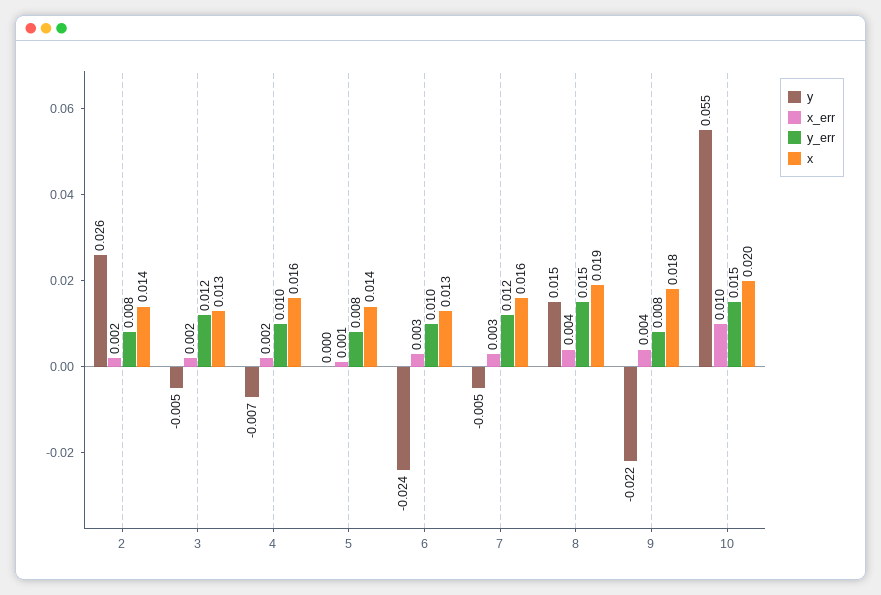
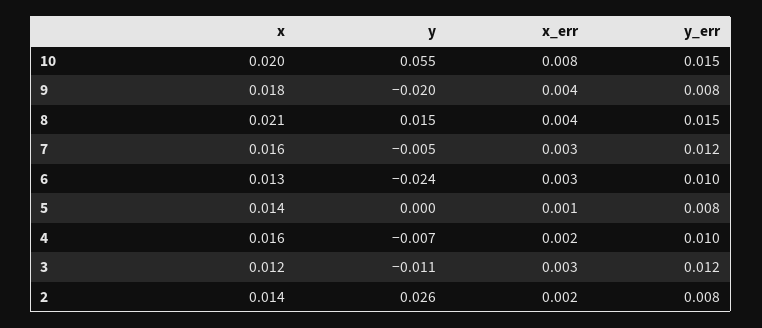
  {
    "y": {
      "2": 0.026,
-     "3": -0.005,
+     "3": -0.011,
      "4": -0.007,
      "5": 0,
      "6": -0.024,
      "7": -0.005,
      "8": 0.015,
-     "9": -0.022,
+     "9": -0.02,
      "10": 0.055
    },
    "x_err": {
      "2": 0.002,
-     "3": 0.002,
+     "3": 0.003,
      "4": 0.002,
      "5": 0.001,
      "6": 0.003,
      "7": 0.003,
      "8": 0.004,
      "9": 0.004,
-     "10": 0.01
+     "10": 0.008
    },
    "y_err": {
      "2": 0.008,
      "3": 0.012,
      "4": 0.01,
      "5": 0.008,
      "6": 0.01,
      "7": 0.012,
      "8": 0.015,
      "9": 0.008,
      "10": 0.015
    },
    "x": {
      "2": 0.014,
-     "3": 0.013,
+     "3": 0.012,
      "4": 0.016,
      "5": 0.014,
      "6": 0.013,
      "7": 0.016,
-     "8": 0.019,
+     "8": 0.021,
      "9": 0.018,
      "10": 0.02
    }
  }

